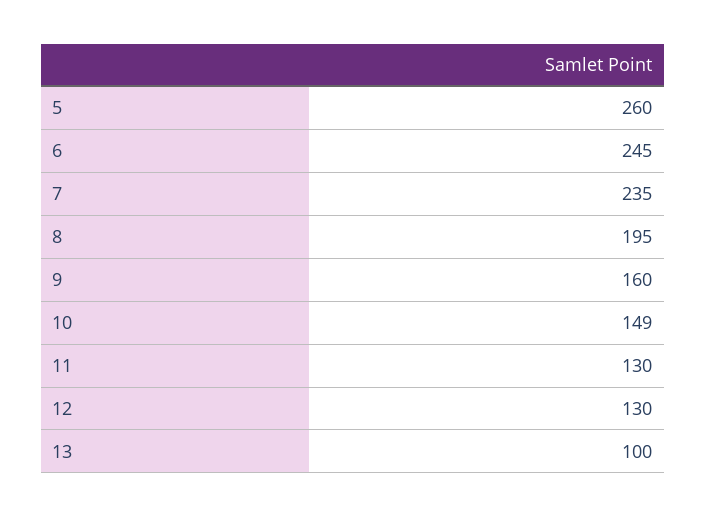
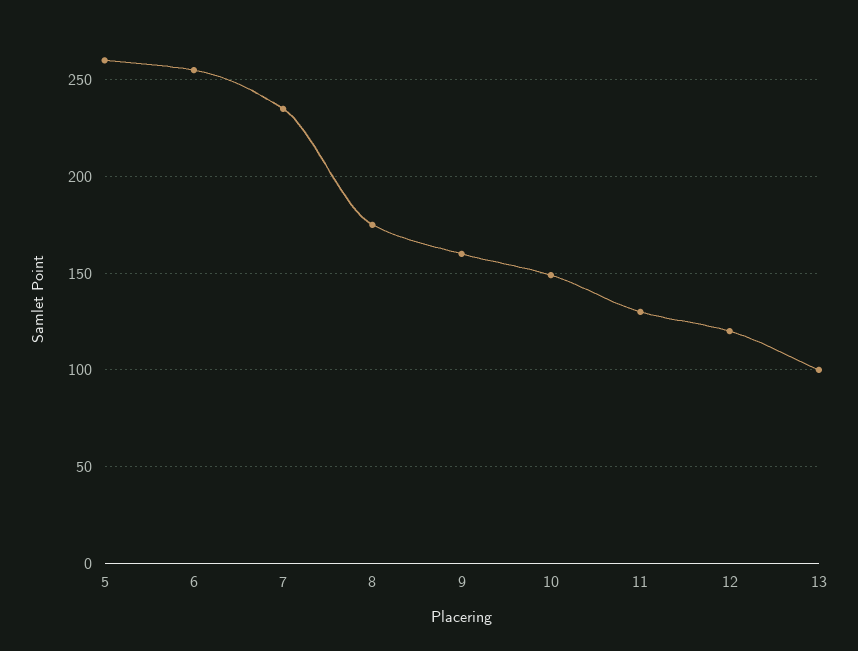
  {
    "5": 260,
-   "6": 245,
+   "6": 255,
    "7": 235,
-   "8": 195,
+   "8": 175,
    "9": 160,
    "10": 149,
    "11": 130,
-   "12": 130,
+   "12": 120,
    "13": 100
  }

